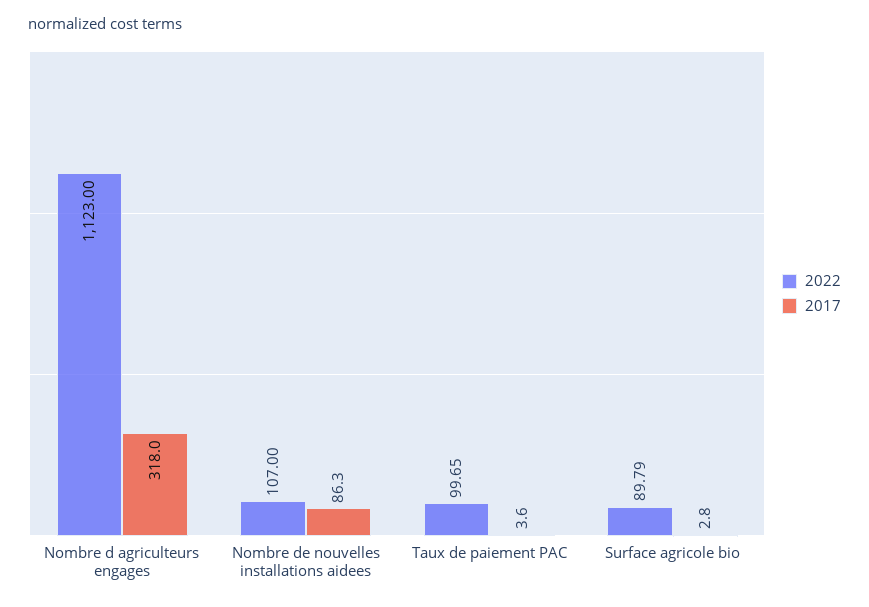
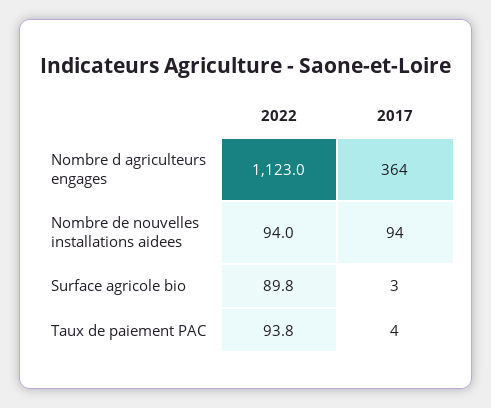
  {
    "2022": {
      "Nombre d agriculteurs engages": 1123,
-     "Nombre de nouvelles installations aidees": 107,
+     "Nombre de nouvelles installations aidees": 94,
-     "Taux de paiement PAC": 99.65,
+     "Taux de paiement PAC": 93.8,
      "Surface agricole bio": 89.79
    },
    "2017": {
-     "Nombre d agriculteurs engages": 318,
+     "Nombre d agriculteurs engages": 364,
-     "Nombre de nouvelles installations aidees": 86.3,
+     "Nombre de nouvelles installations aidees": 94,
      "Taux de paiement PAC": 3.6,
      "Surface agricole bio": 2.8
    }
  }

